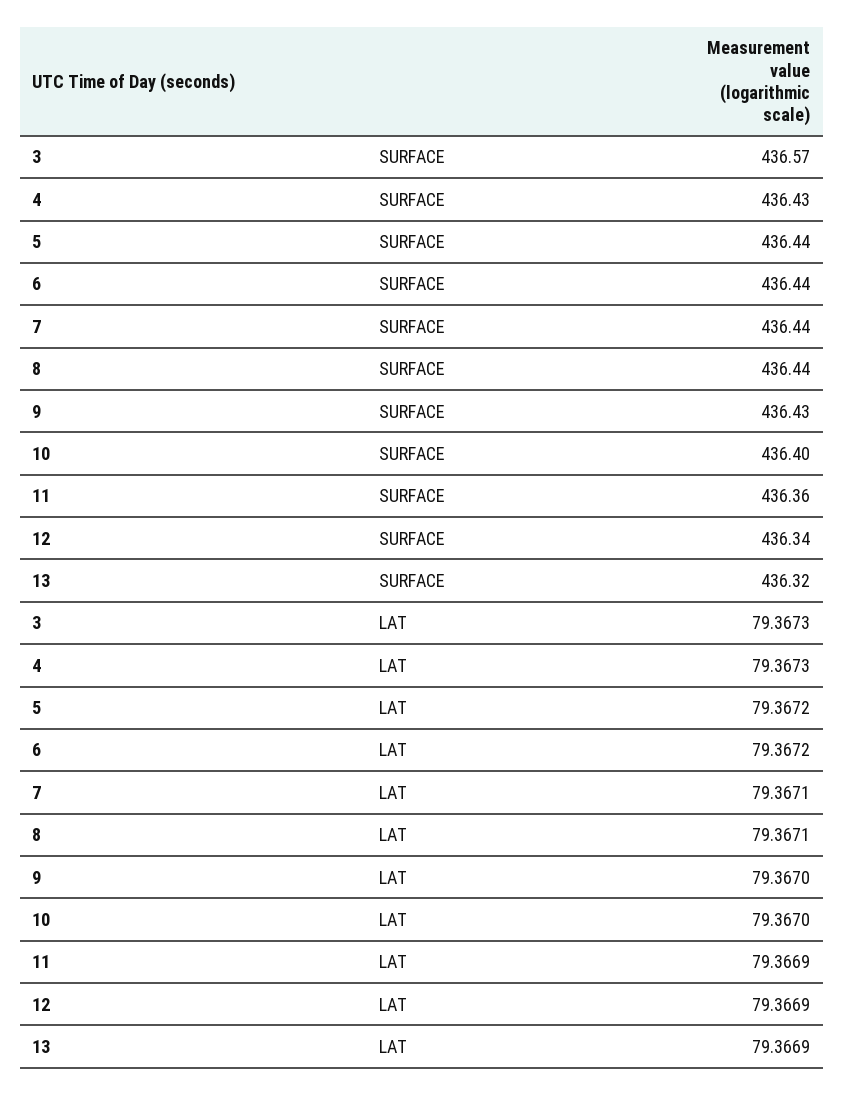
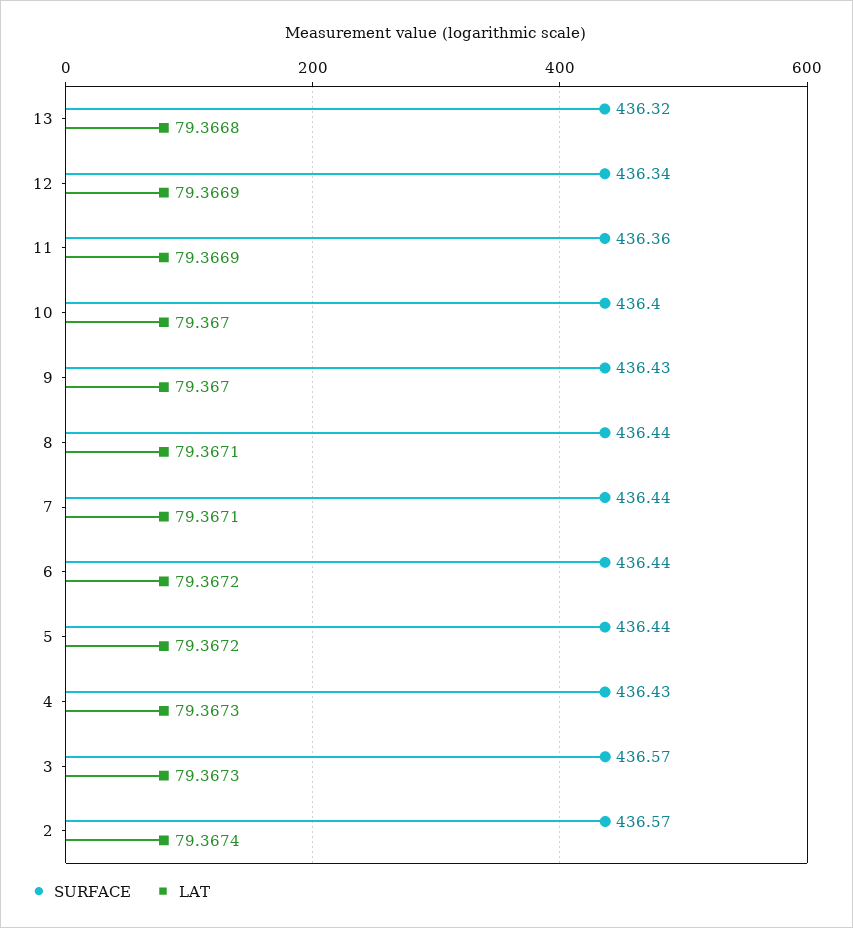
  {
    "SURFACE": {
      "3": 436.57,
      "4": 436.43,
      "5": 436.44,
      "6": 436.44,
      "7": 436.44,
      "8": 436.44,
      "9": 436.43,
      "10": 436.4,
      "11": 436.36,
      "12": 436.34,
-     "13": 436.32
+     "13": 436.32,
+     "2": 436.57
    },
    "LAT": {
      "3": 79.3673,
      "4": 79.3673,
      "5": 79.3672,
      "6": 79.3672,
      "7": 79.3671,
      "8": 79.3671,
      "9": 79.367,
      "10": 79.367,
      "11": 79.3669,
      "12": 79.3669,
-     "13": 79.3669
+     "13": 79.3668,
+     "2": 79.3674
    }
  }

